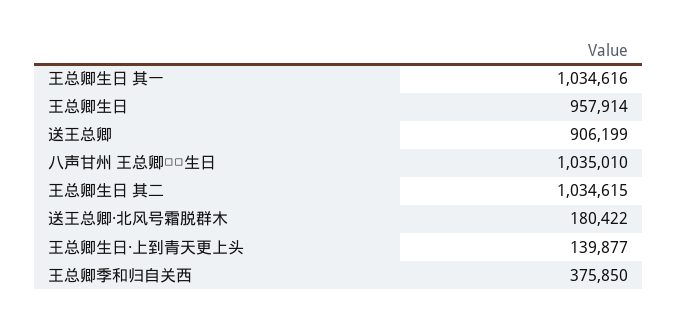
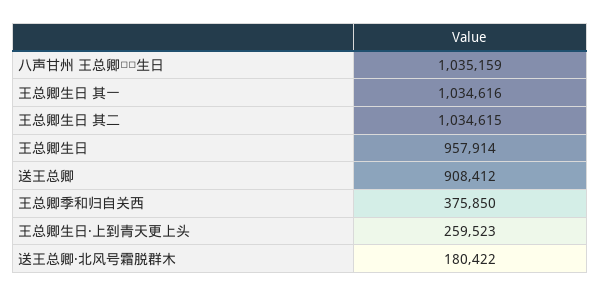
  {
    "王总卿生日 其一": 1034616,
    "王总卿生日": 957914,
-   "送王总卿": 906199,
+   "送王总卿": 908412,
-   "八声甘州 王总卿□□生日": 1035010,
+   "八声甘州 王总卿□□生日": 1035159,
    "王总卿生日 其二": 1034615,
    "送王总卿·北风号霜脱群木": 180422,
-   "王总卿生日·上到青天更上头": 139877,
+   "王总卿生日·上到青天更上头": 259523,
    "王总卿季和归自关西": 375850
  }

